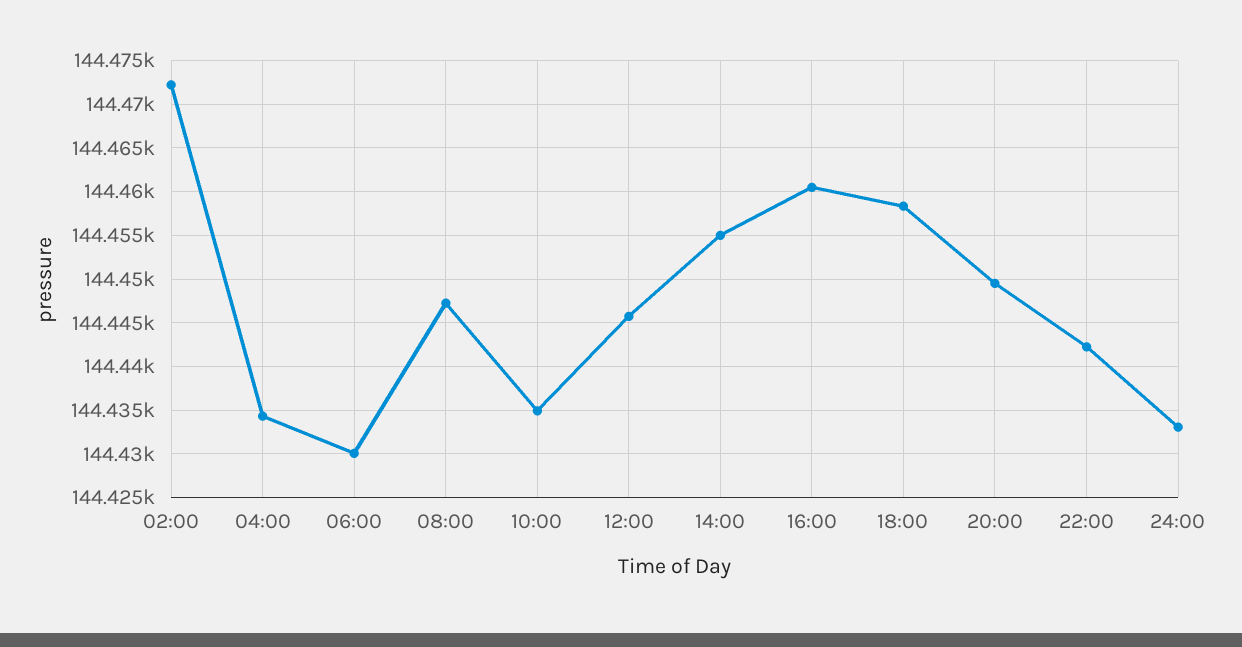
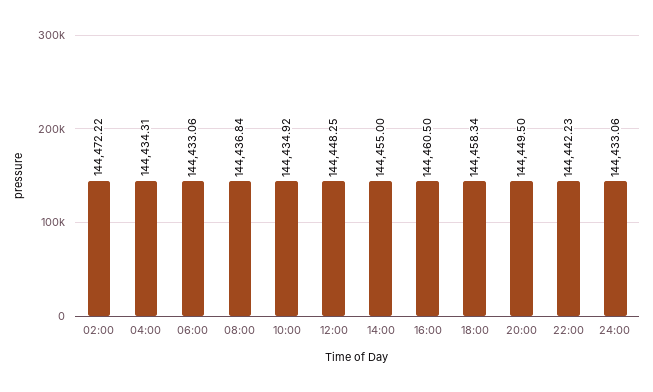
  {
    "02:00": 144472.22,
    "04:00": 144434.31,
-   "06:00": 144430,
+   "06:00": 144433.06,
-   "08:00": 144447,
+   "08:00": 144436.84,
    "10:00": 144434.92,
-   "12:00": 144446,
+   "12:00": 144448.25,
    "14:00": 144455,
    "16:00": 144460.5,
    "18:00": 144458.34,
    "20:00": 144449.5,
    "22:00": 144442.23,
    "24:00": 144433.06
  }

